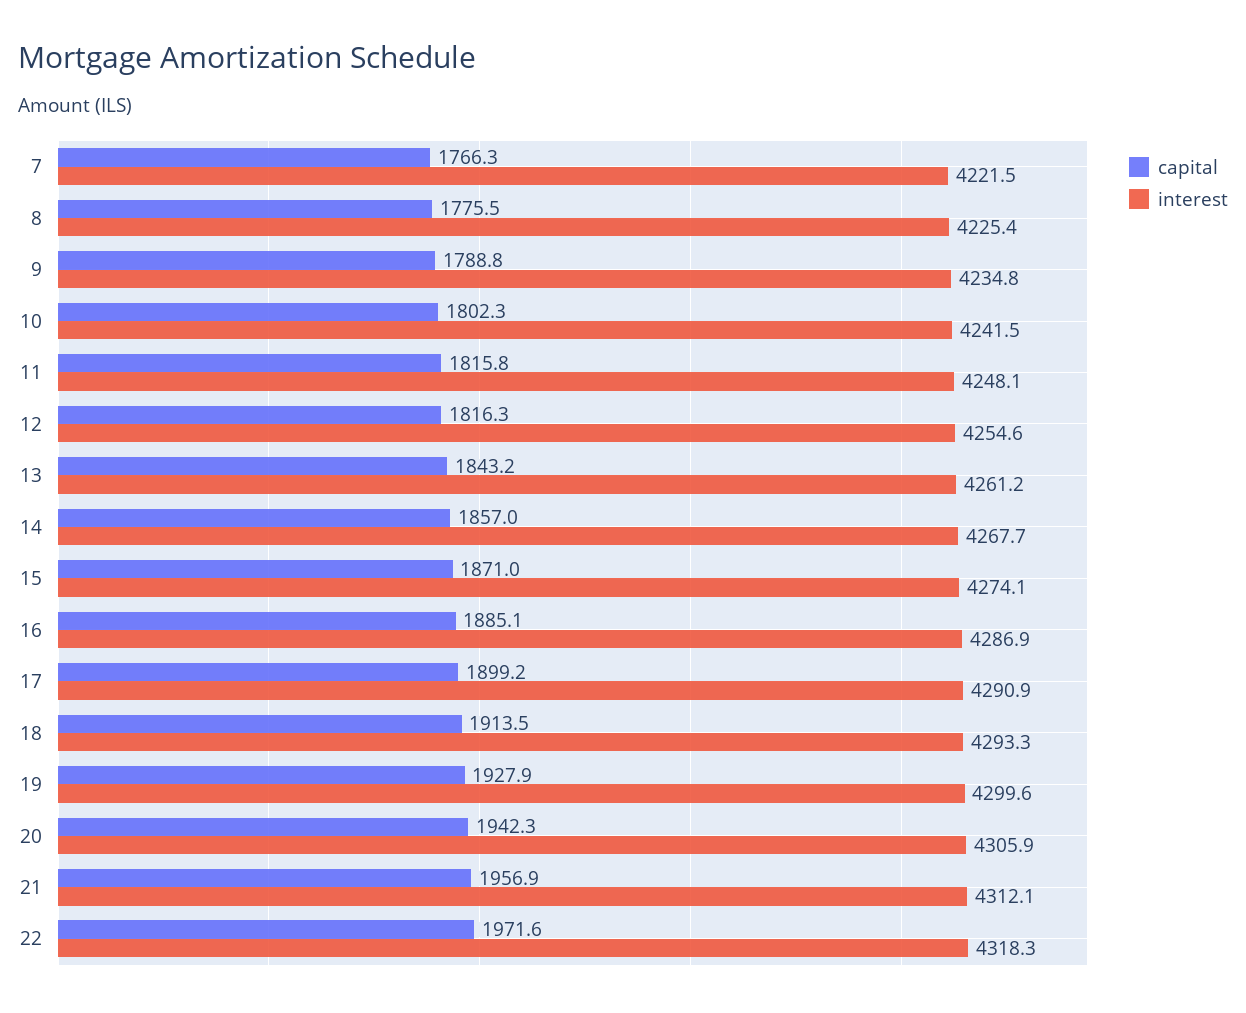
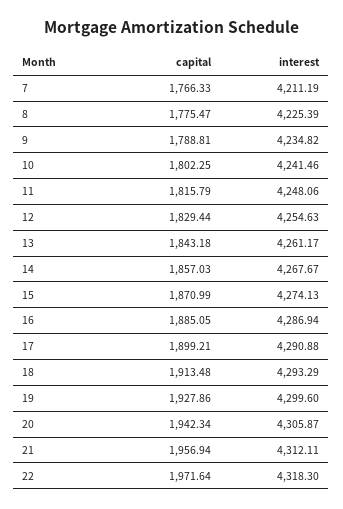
  {
    "capital": {
      "7": 1766.33,
      "8": 1775.47,
      "9": 1788.81,
      "10": 1802.25,
      "11": 1815.79,
-     "12": 1816.3,
+     "12": 1829.44,
      "13": 1843.18,
      "14": 1857.03,
      "15": 1870.99,
      "16": 1885.05,
      "17": 1899.21,
      "18": 1913.48,
      "19": 1927.86,
      "20": 1942.34,
      "21": 1956.94,
      "22": 1971.64
    },
    "interest": {
-     "7": 4221.5,
+     "7": 4211.19,
      "8": 4225.39,
      "9": 4234.82,
      "10": 4241.46,
      "11": 4248.06,
      "12": 4254.63,
      "13": 4261.17,
      "14": 4267.67,
      "15": 4274.13,
      "16": 4286.94,
      "17": 4290.88,
      "18": 4293.29,
      "19": 4299.6,
      "20": 4305.87,
      "21": 4312.11,
      "22": 4318.3
    }
  }

